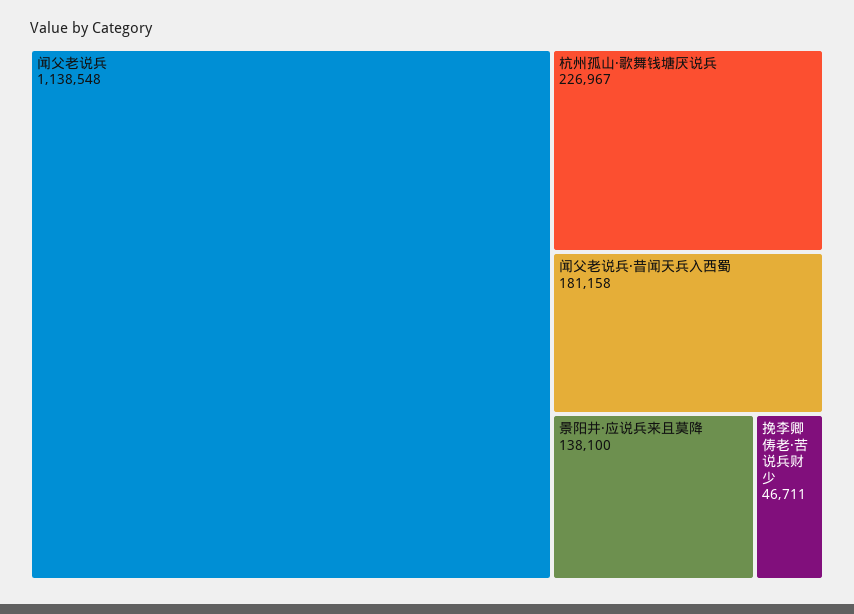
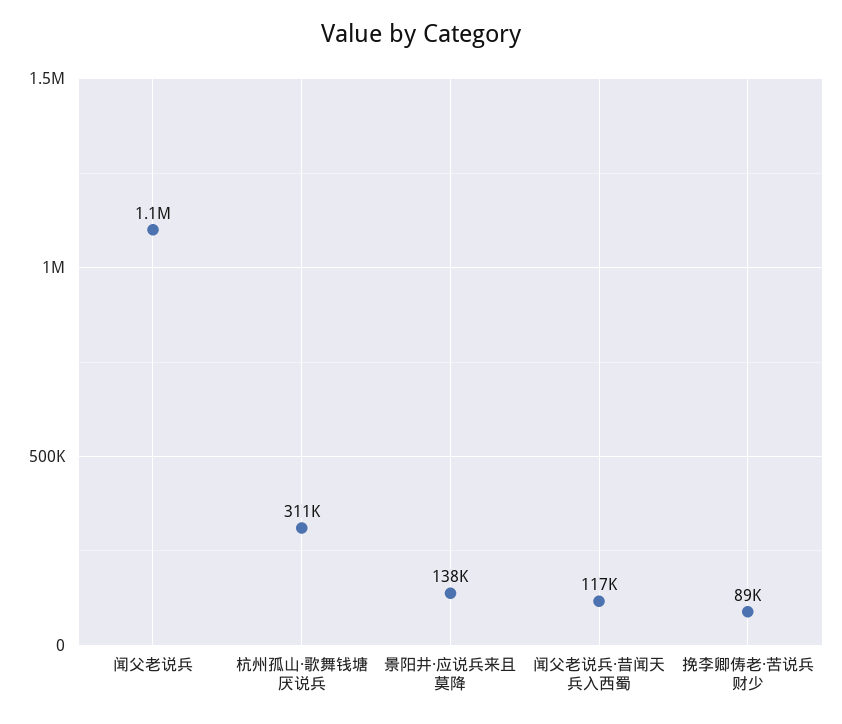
  {
    "闻父老说兵": 1138548,
-   "杭州孤山·歌舞钱塘厌说兵": 226967,
+   "杭州孤山·歌舞钱塘厌说兵": 311000,
-   "闻父老说兵·昔闻天兵入西蜀": 181158,
+   "闻父老说兵·昔闻天兵入西蜀": 117000,
    "景阳井·应说兵来且莫降": 138100,
-   "挽李卿俦老·苦说兵财少": 46711
+   "挽李卿俦老·苦说兵财少": 89000
  }

